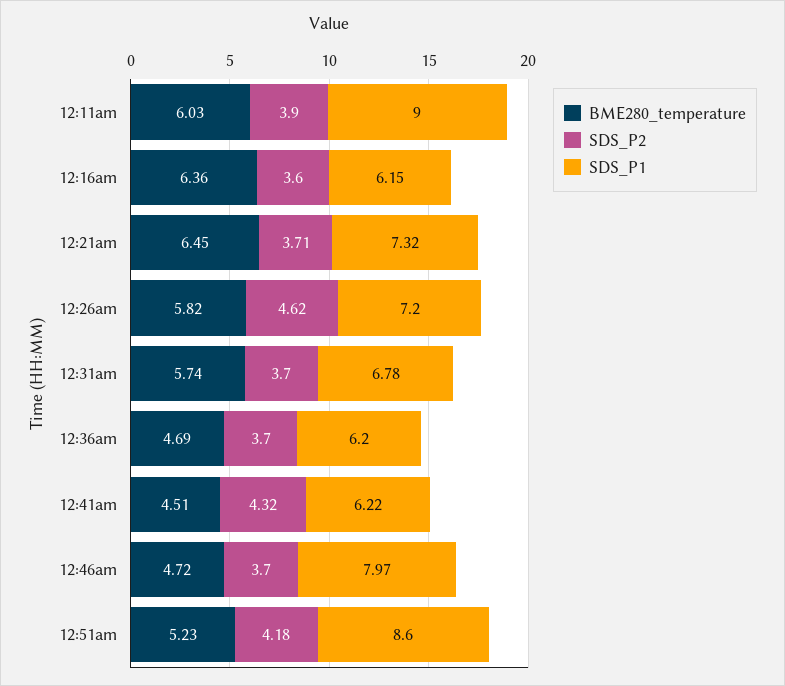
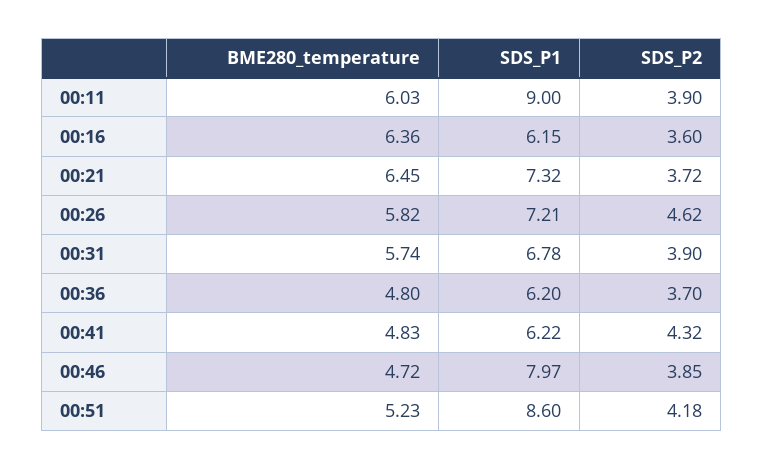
  {
    "BME280_temperature": {
      "12:11am": 6.03,
      "12:16am": 6.36,
      "12:21am": 6.45,
      "12:26am": 5.82,
      "12:31am": 5.74,
-     "12:36am": 4.69,
+     "12:36am": 4.8,
-     "12:41am": 4.51,
+     "12:41am": 4.83,
      "12:46am": 4.72,
      "12:51am": 5.23
    },
    "SDS_P2": {
      "12:11am": 3.9,
      "12:16am": 3.6,
-     "12:21am": 3.71,
+     "12:21am": 3.72,
      "12:26am": 4.62,
-     "12:31am": 3.7,
+     "12:31am": 3.9,
      "12:36am": 3.7,
      "12:41am": 4.32,
-     "12:46am": 3.7,
+     "12:46am": 3.85,
      "12:51am": 4.18
    },
    "SDS_P1": {
      "12:11am": 9,
      "12:16am": 6.15,
      "12:21am": 7.32,
-     "12:26am": 7.2,
+     "12:26am": 7.21,
      "12:31am": 6.78,
      "12:36am": 6.2,
      "12:41am": 6.22,
      "12:46am": 7.97,
      "12:51am": 8.6
    }
  }

